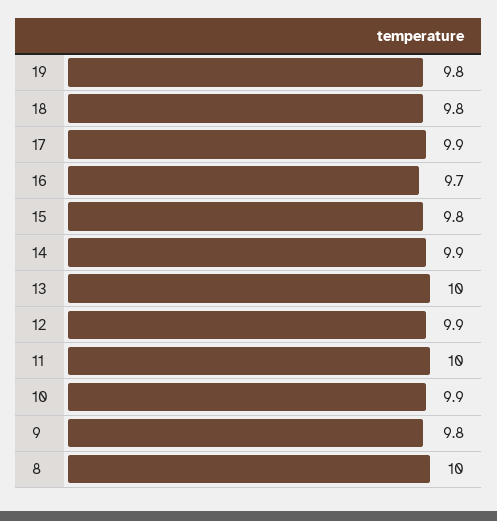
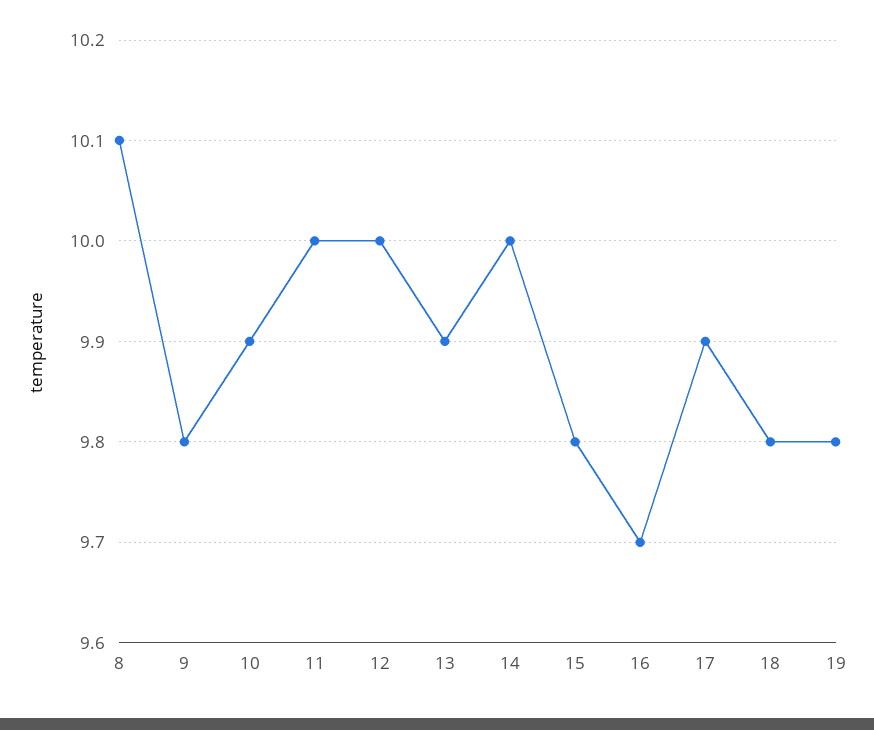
  {
    "19": 9.8,
    "18": 9.8,
    "17": 9.9,
    "16": 9.7,
    "15": 9.8,
-   "14": 9.9,
+   "14": 10,
-   "13": 10,
+   "13": 9.9,
-   "12": 9.9,
+   "12": 10,
    "11": 10,
    "10": 9.9,
    "9": 9.8,
-   "8": 10
+   "8": 10.1
  }

